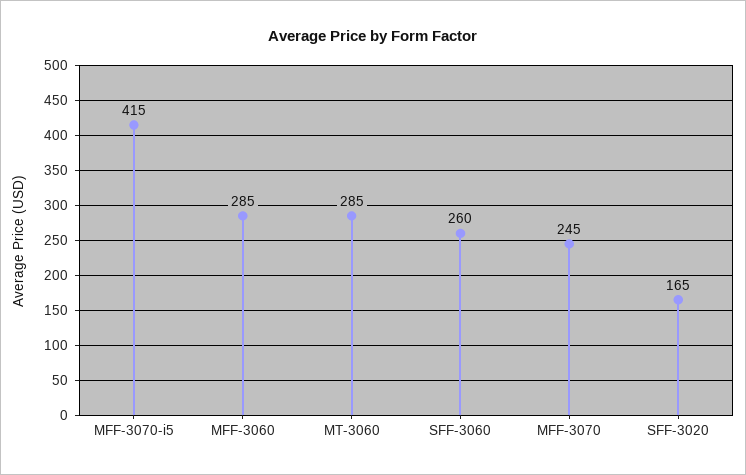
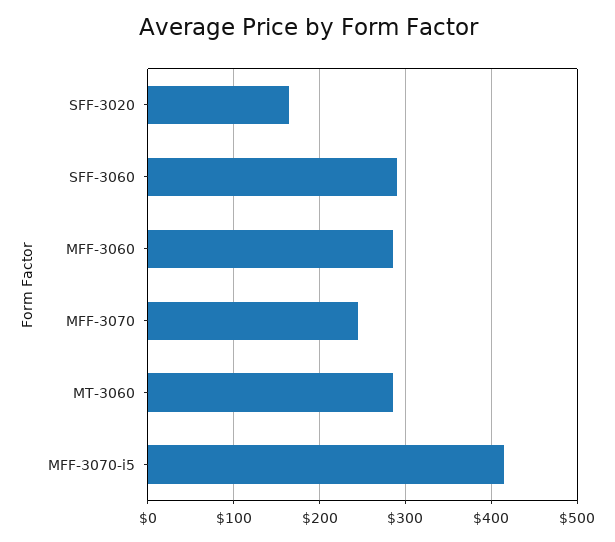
  {
    "MFF-3070-i5": 415,
    "MFF-3060": 285,
    "MT-3060": 285,
-   "SFF-3060": 260,
+   "SFF-3060": 290,
    "MFF-3070": 245,
    "SFF-3020": 165
  }

